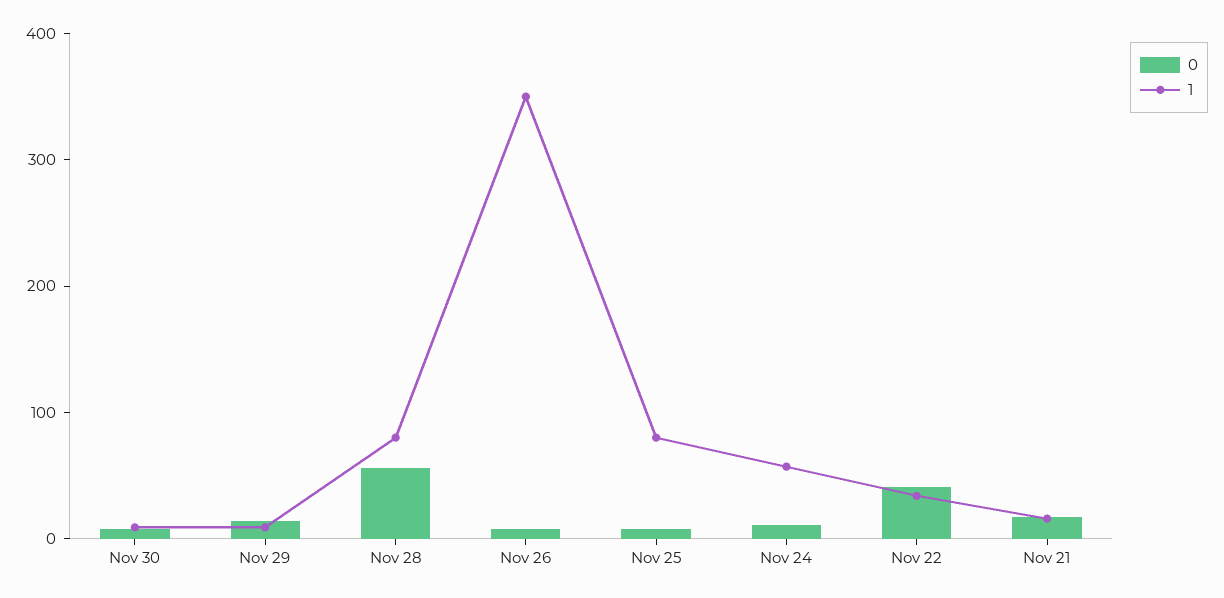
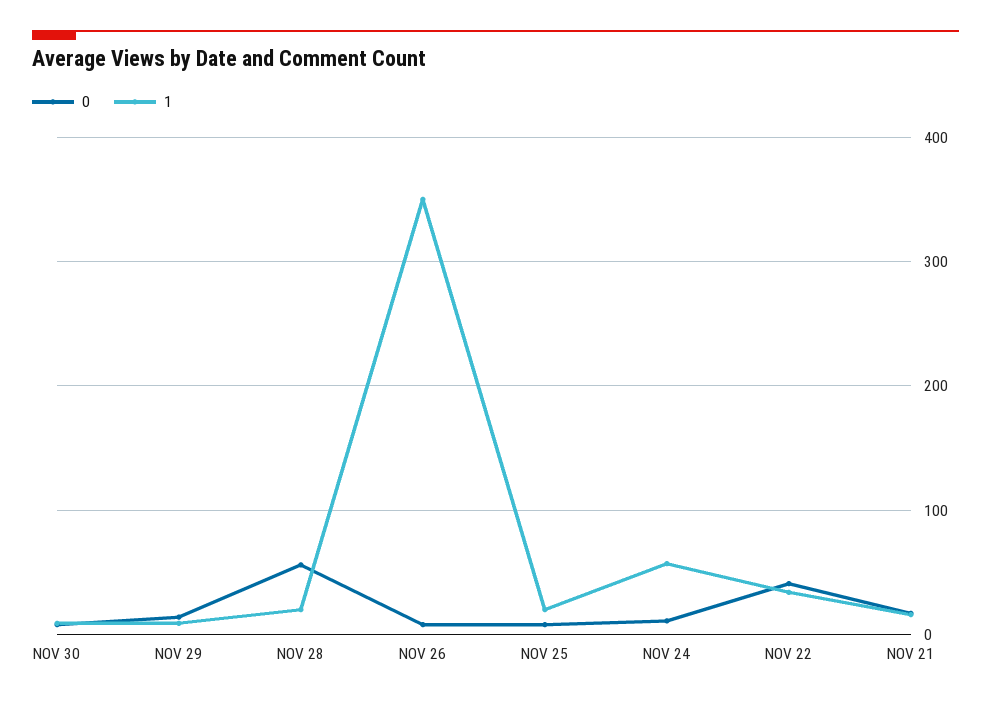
  {
    "0": {
      "Nov 30": 10,
      "Nov 29": 10,
      "Nov 28": 60,
      "Nov 26": 10,
      "Nov 25": 10,
      "Nov 24": 10,
      "Nov 22": 40,
      "Nov 21": 20
    },
    "1": {
      "Nov 30": 10,
      "Nov 29": 10,
-     "Nov 28": 80,
+     "Nov 28": 20,
      "Nov 26": 350,
-     "Nov 25": 80,
+     "Nov 25": 20,
      "Nov 24": 60,
      "Nov 22": 30,
      "Nov 21": 20
    }
  }

